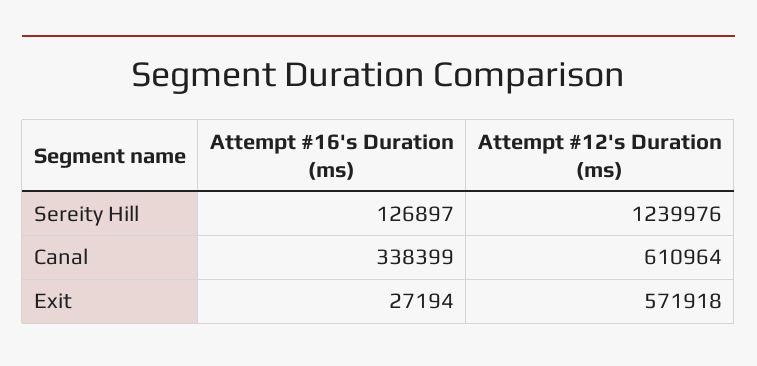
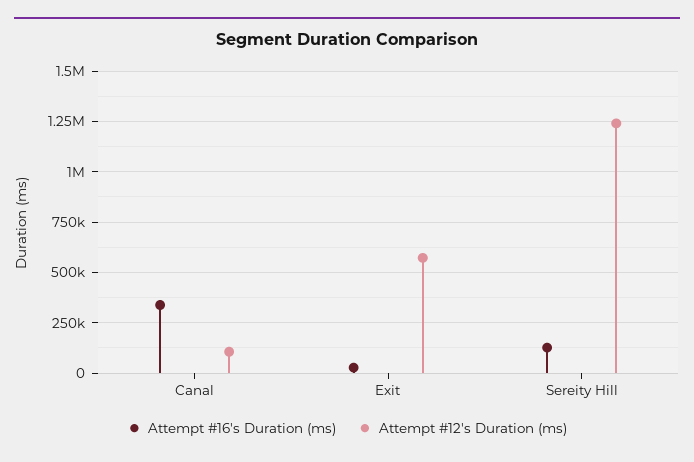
  {
    "Attempt #16's Duration (ms)": {
      "Sereity Hill": 126897,
      "Canal": 338399,
      "Exit": 27194
    },
    "Attempt #12's Duration (ms)": {
      "Sereity Hill": 1239976,
-     "Canal": 610964,
+     "Canal": 100000,
      "Exit": 571918
    }
  }

